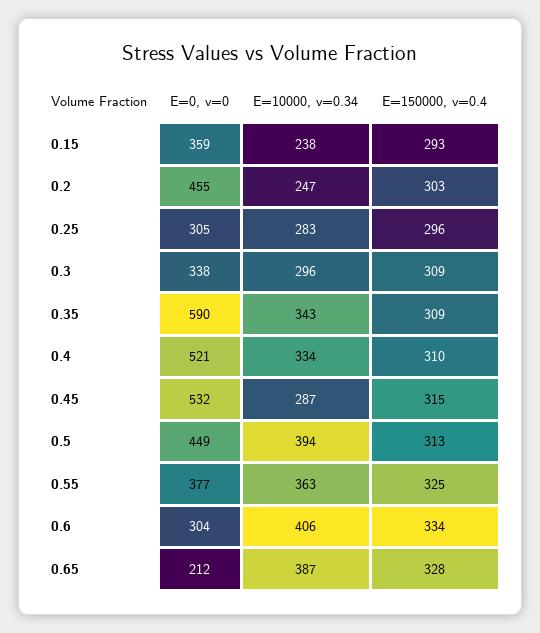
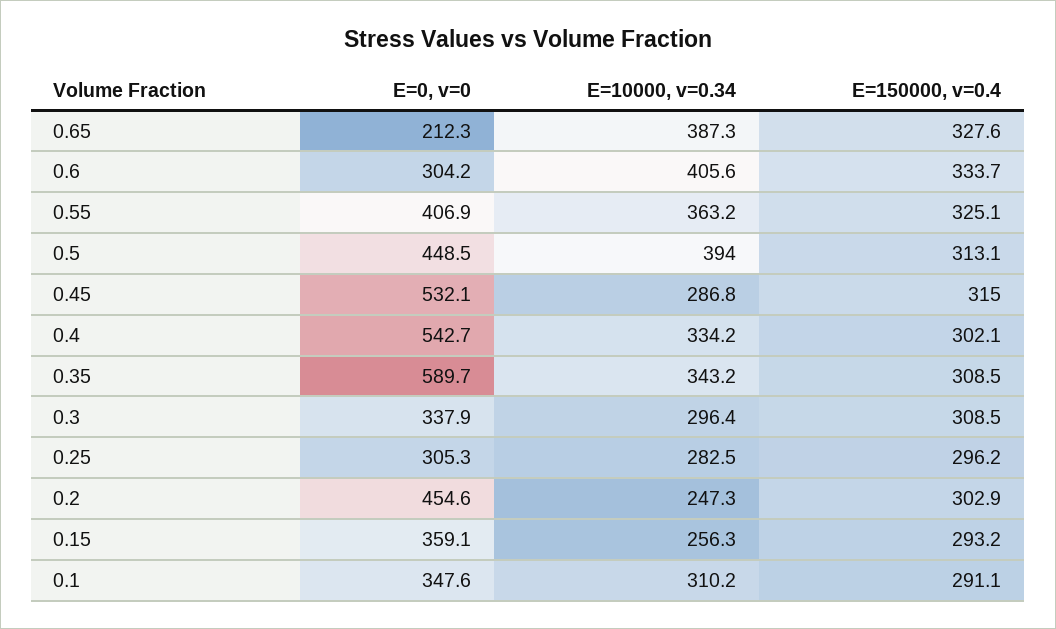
  {
    "E=0, v=0": {
      "0.15": 359.1,
      "0.2": 454.6,
      "0.25": 305.3,
      "0.3": 337.9,
      "0.35": 589.7,
-     "0.4": 521,
+     "0.4": 542.7,
      "0.45": 532.1,
      "0.5": 448.5,
-     "0.55": 377,
+     "0.55": 406.9,
      "0.6": 304.2,
-     "0.65": 212.3
+     "0.65": 212.3,
+     "0.1": 347.6
    },
    "E=10000, v=0.34": {
-     "0.15": 238,
+     "0.15": 256.3,
      "0.2": 247.3,
      "0.25": 282.5,
      "0.3": 296.4,
      "0.35": 343.2,
      "0.4": 334.2,
      "0.45": 286.8,
      "0.5": 394,
      "0.55": 363.2,
      "0.6": 405.6,
-     "0.65": 387.3
+     "0.65": 387.3,
+     "0.1": 310.2
    },
    "E=150000, v=0.4": {
      "0.15": 293.2,
      "0.2": 302.9,
      "0.25": 296.2,
      "0.3": 308.5,
      "0.35": 308.5,
-     "0.4": 310,
+     "0.4": 302.1,
      "0.45": 315,
      "0.5": 313.1,
      "0.55": 325.1,
      "0.6": 333.7,
-     "0.65": 327.6
+     "0.65": 327.6,
+     "0.1": 291.1
    }
  }

